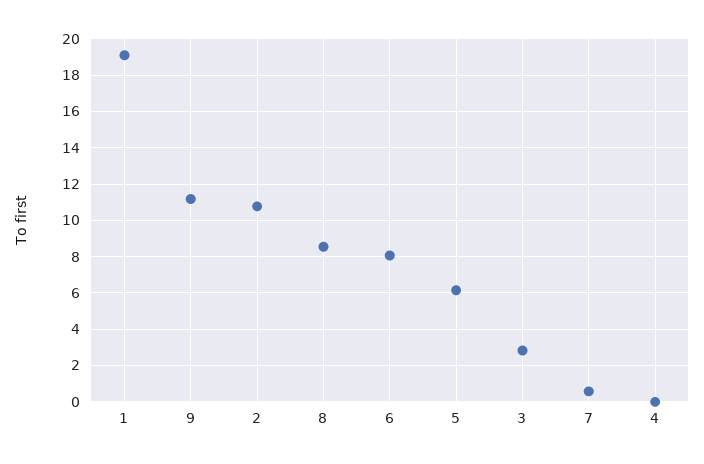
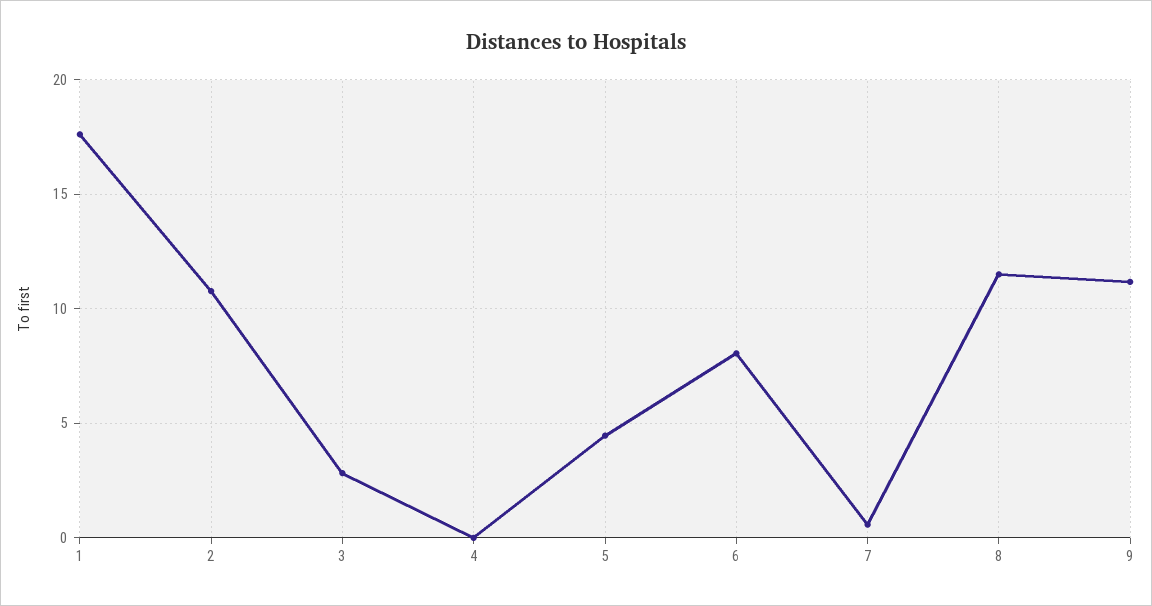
  {
-   "1": 19,
+   "1": 17.5,
    "9": 11,
    "2": 11,
-   "8": 8.5,
+   "8": 11.5,
    "6": 8,
-   "5": 6,
+   "5": 4.5,
    "3": 3,
    "7": 0.5,
    "4": 0
  }

